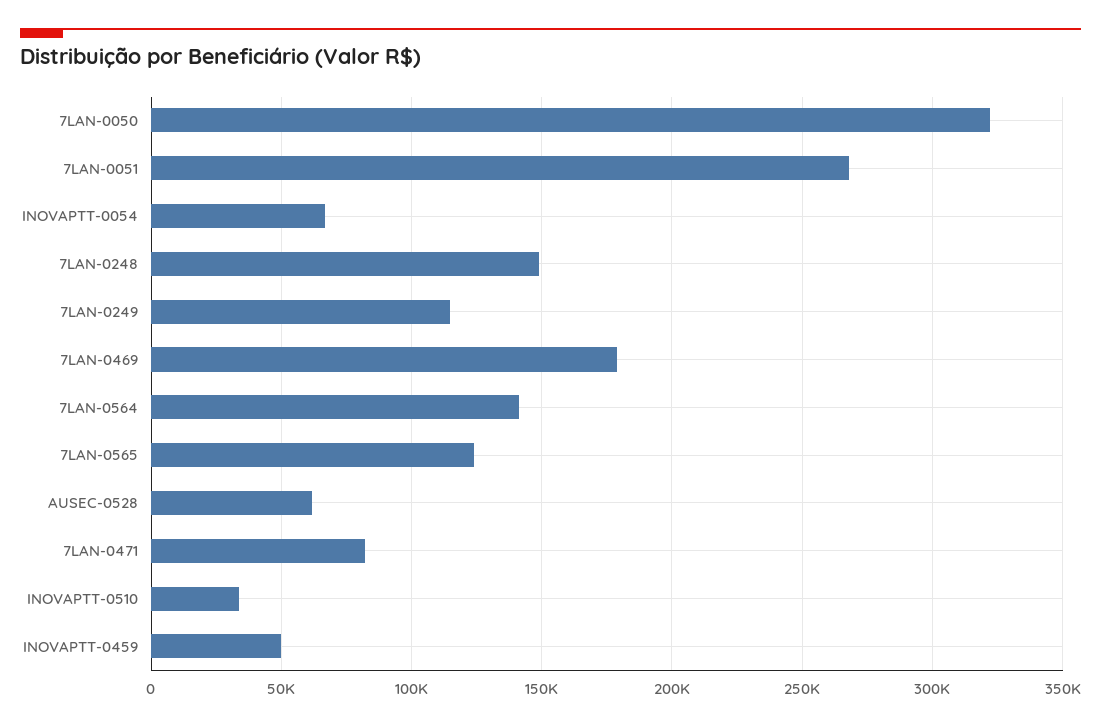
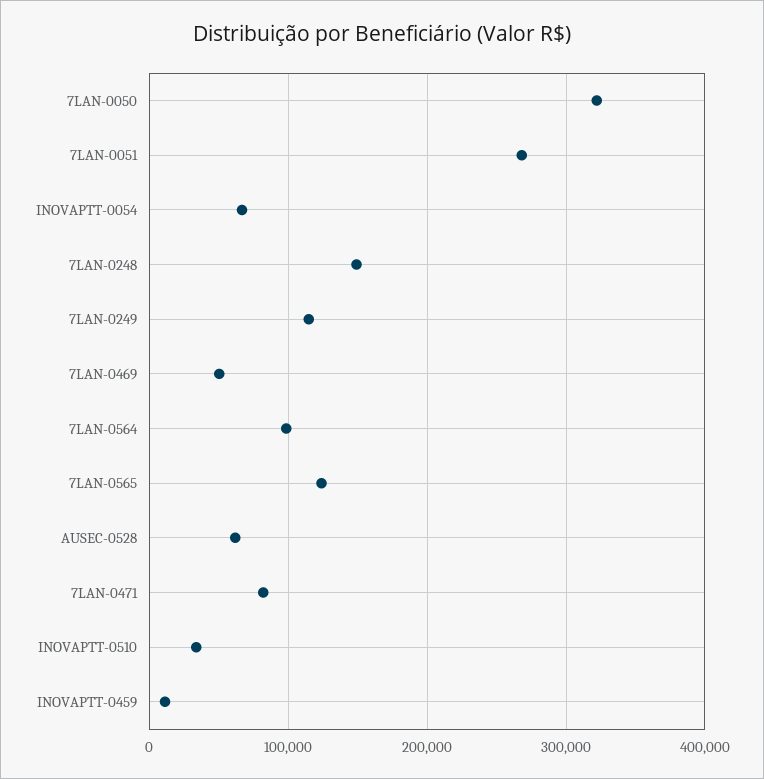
  {
    "7LAN-0050": 320000,
    "7LAN-0051": 270000,
    "INOVAPTT-0054": 65000,
    "7LAN-0248": 150000,
    "7LAN-0249": 115000,
-   "7LAN-0469": 180000,
+   "7LAN-0469": 50000,
-   "7LAN-0564": 140000,
+   "7LAN-0564": 100000,
    "7LAN-0565": 125000,
    "AUSEC-0528": 60000,
    "7LAN-0471": 80000,
    "INOVAPTT-0510": 35000,
-   "INOVAPTT-0459": 50000
+   "INOVAPTT-0459": 10000
  }

